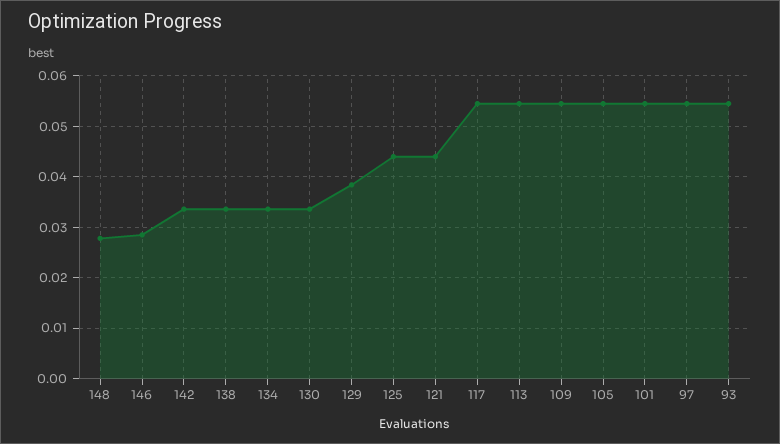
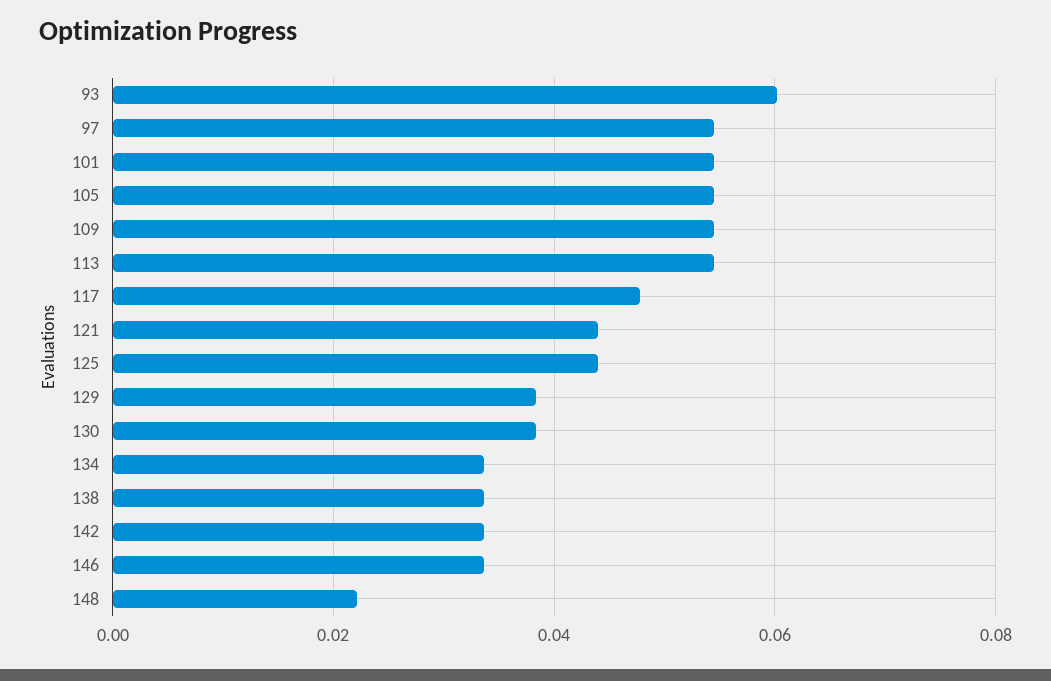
  {
-   "148": 0.028,
+   "148": 0.022,
-   "146": 0.028,
+   "146": 0.034,
    "142": 0.034,
    "138": 0.034,
    "134": 0.034,
-   "130": 0.034,
+   "130": 0.038,
    "129": 0.038,
    "125": 0.044,
    "121": 0.044,
-   "117": 0.054,
+   "117": 0.048,
    "113": 0.054,
    "109": 0.054,
    "105": 0.054,
    "101": 0.054,
    "97": 0.054,
-   "93": 0.054
+   "93": 0.06
  }

